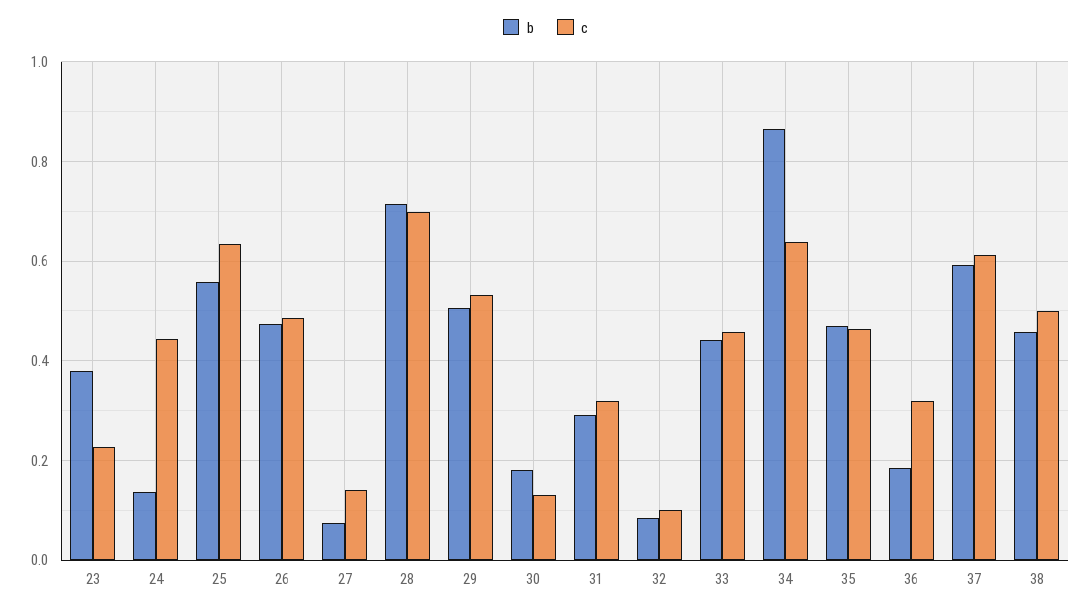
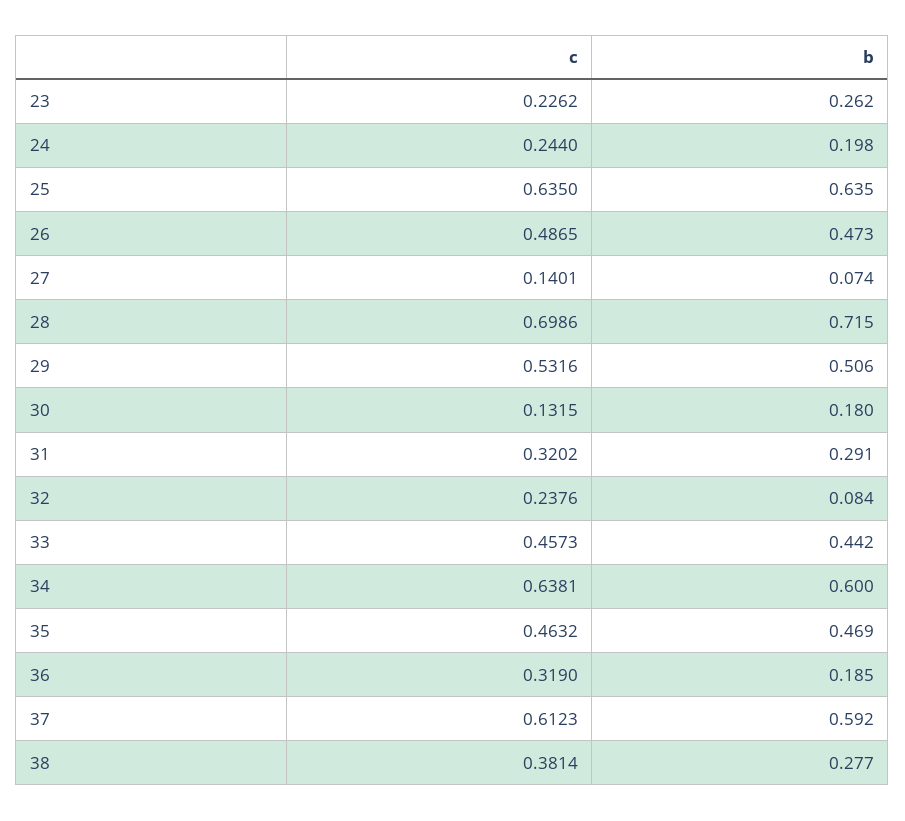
  {
    "b": {
-     "23": 0.38,
+     "23": 0.262,
-     "24": 0.14,
+     "24": 0.198,
-     "25": 0.56,
+     "25": 0.635,
      "26": 0.473,
      "27": 0.074,
      "28": 0.715,
      "29": 0.506,
      "30": 0.18,
      "31": 0.291,
      "32": 0.084,
      "33": 0.442,
-     "34": 0.86,
+     "34": 0.6,
      "35": 0.469,
      "36": 0.185,
      "37": 0.592,
-     "38": 0.46
+     "38": 0.277
    },
    "c": {
      "23": 0.2262,
-     "24": 0.44,
+     "24": 0.244,
      "25": 0.635,
      "26": 0.4865,
      "27": 0.1401,
      "28": 0.6986,
      "29": 0.5316,
      "30": 0.1315,
      "31": 0.3202,
-     "32": 0.1,
+     "32": 0.2376,
      "33": 0.4573,
      "34": 0.6381,
      "35": 0.4632,
      "36": 0.319,
      "37": 0.6123,
-     "38": 0.5
+     "38": 0.3814
    }
  }

